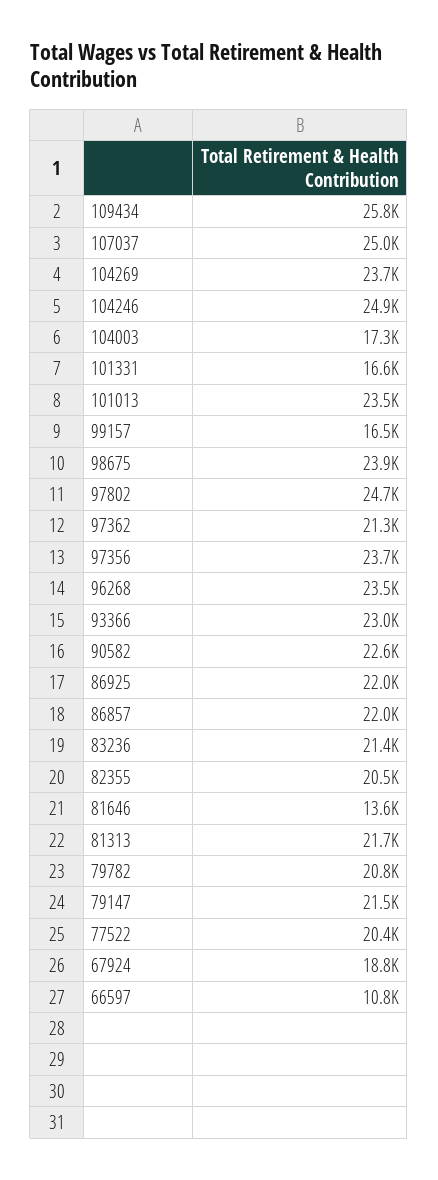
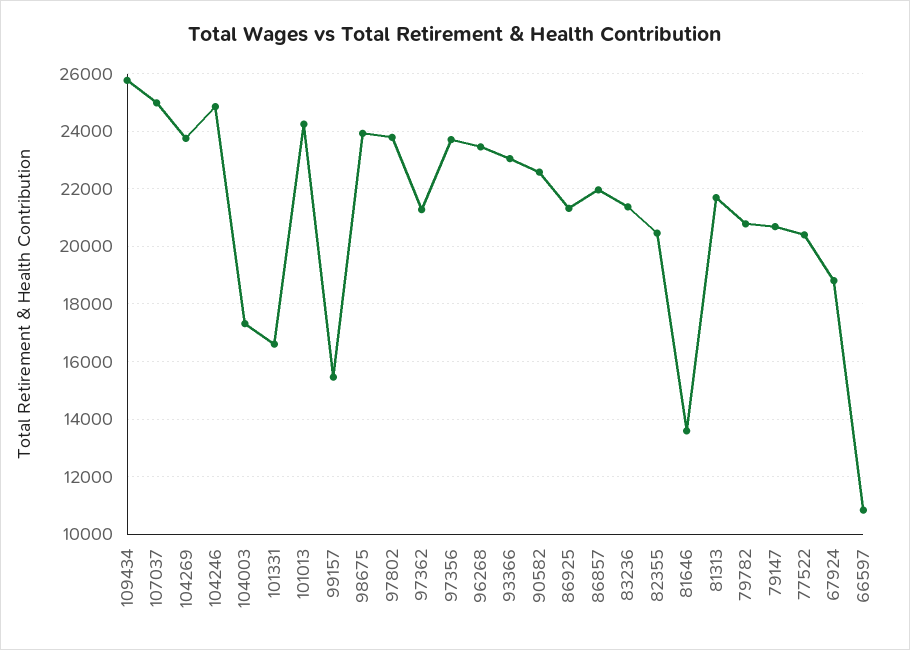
  {
    "109434": 25800,
    "107037": 25000,
    "104269": 23700,
    "104246": 24900,
    "104003": 17300,
    "101331": 16600,
-   "101013": 23500,
+   "101013": 24250,
-   "99157": 16500,
+   "99157": 15500,
    "98675": 23900,
-   "97802": 24700,
+   "97802": 23750,
    "97362": 21300,
    "97356": 23700,
    "96268": 23500,
    "93366": 23000,
    "90582": 22600,
-   "86925": 22000,
+   "86925": 21250,
    "86857": 22000,
    "83236": 21400,
    "82355": 20500,
    "81646": 13600,
    "81313": 21700,
    "79782": 20800,
-   "79147": 21500,
+   "79147": 20750,
    "77522": 20400,
    "67924": 18800,
    "66597": 10800
  }

